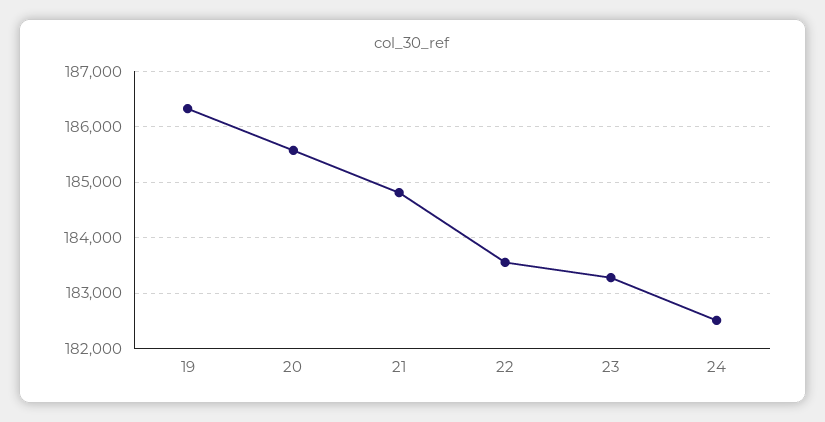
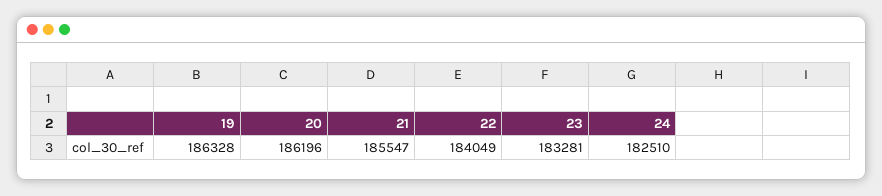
  {
    "19": 186328,
-   "20": 185600,
+   "20": 186196,
-   "21": 184800,
+   "21": 185547,
-   "22": 183600,
+   "22": 184049,
    "23": 183281,
    "24": 182510
  }

